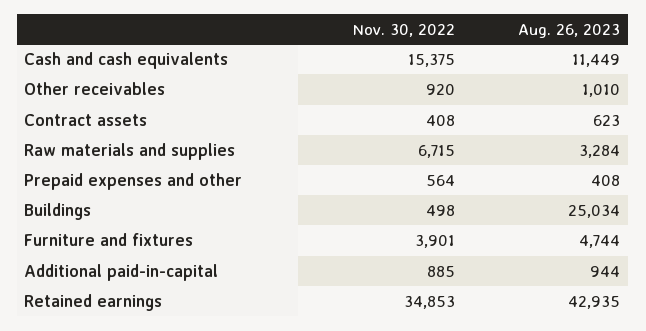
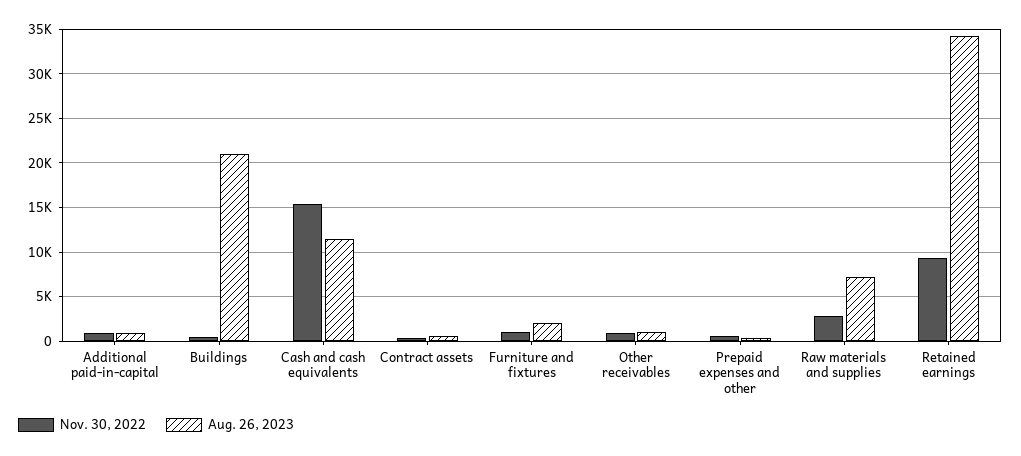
  {
    "Nov. 30, 2022": {
      "Cash and cash equivalents": 15375,
      "Other receivables": 920,
      "Contract assets": 408,
-     "Raw materials and supplies": 6715,
+     "Raw materials and supplies": 3000,
      "Prepaid expenses and other": 564,
      "Buildings": 498,
-     "Furniture and fixtures": 3901,
+     "Furniture and fixtures": 1000,
      "Additional paid-in-capital": 885,
-     "Retained earnings": 34853
+     "Retained earnings": 9000
    },
    "Aug. 26, 2023": {
      "Cash and cash equivalents": 11449,
      "Other receivables": 1010,
      "Contract assets": 623,
-     "Raw materials and supplies": 3284,
+     "Raw materials and supplies": 7000,
      "Prepaid expenses and other": 408,
-     "Buildings": 25034,
+     "Buildings": 21000,
-     "Furniture and fixtures": 4744,
+     "Furniture and fixtures": 2000,
      "Additional paid-in-capital": 944,
-     "Retained earnings": 42935
+     "Retained earnings": 34000
    }
  }

